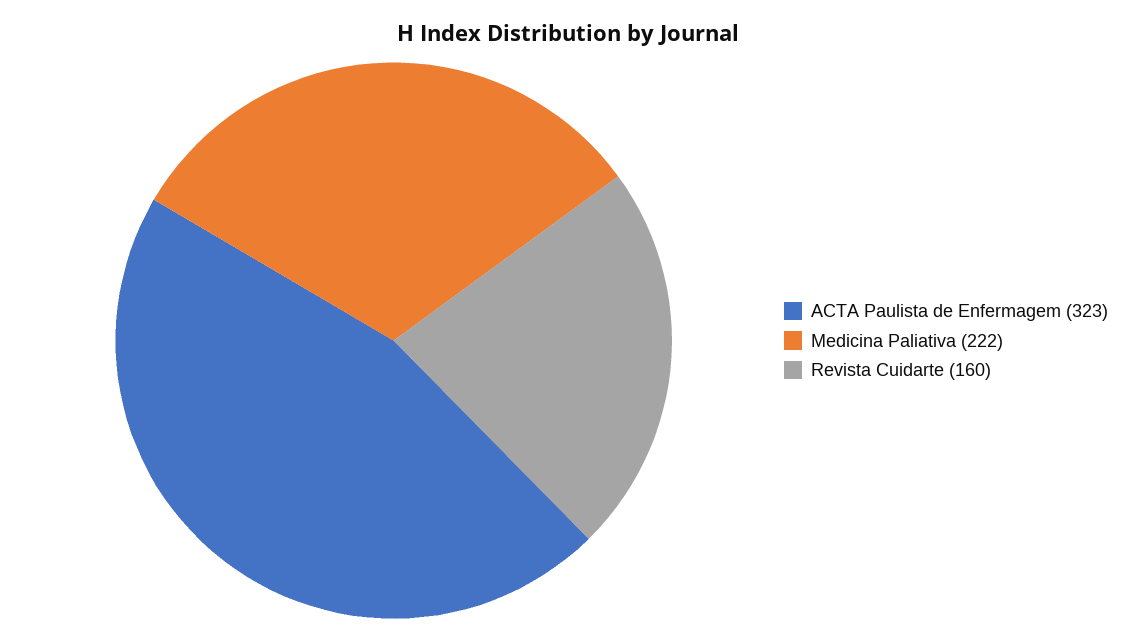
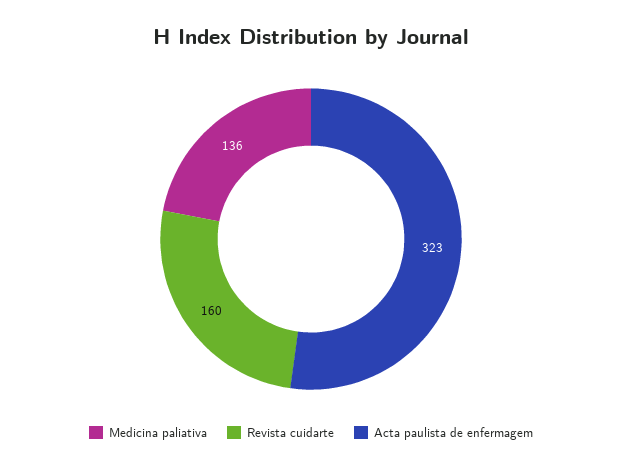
  {
    "ACTA Paulista de Enfermagem": 323,
-   "Medicina Paliativa": 222,
+   "Medicina Paliativa": 136,
    "Revista Cuidarte": 160
  }

